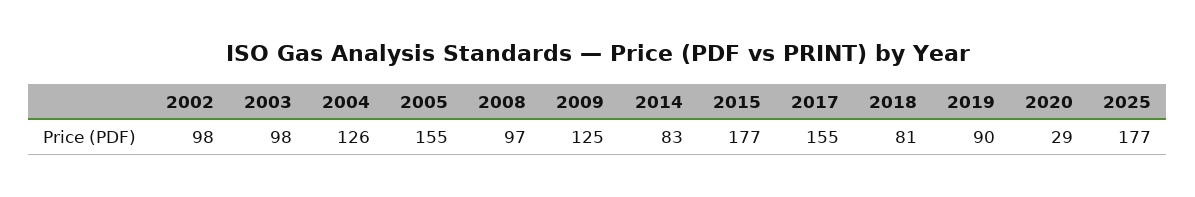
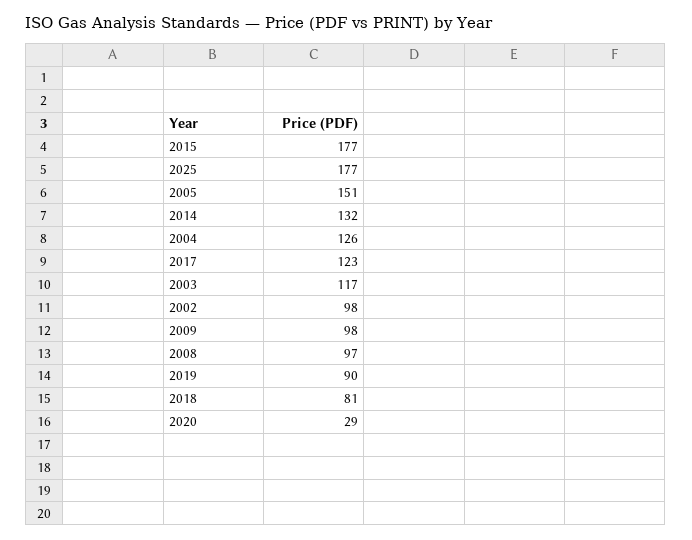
  {
    "2002": 98,
-   "2003": 98,
+   "2003": 117,
    "2004": 126,
-   "2005": 155,
+   "2005": 151,
    "2008": 97,
-   "2009": 125,
+   "2009": 98,
-   "2014": 83,
+   "2014": 132,
    "2015": 177,
-   "2017": 155,
+   "2017": 123,
    "2018": 81,
    "2019": 90,
    "2020": 29,
    "2025": 177
  }

